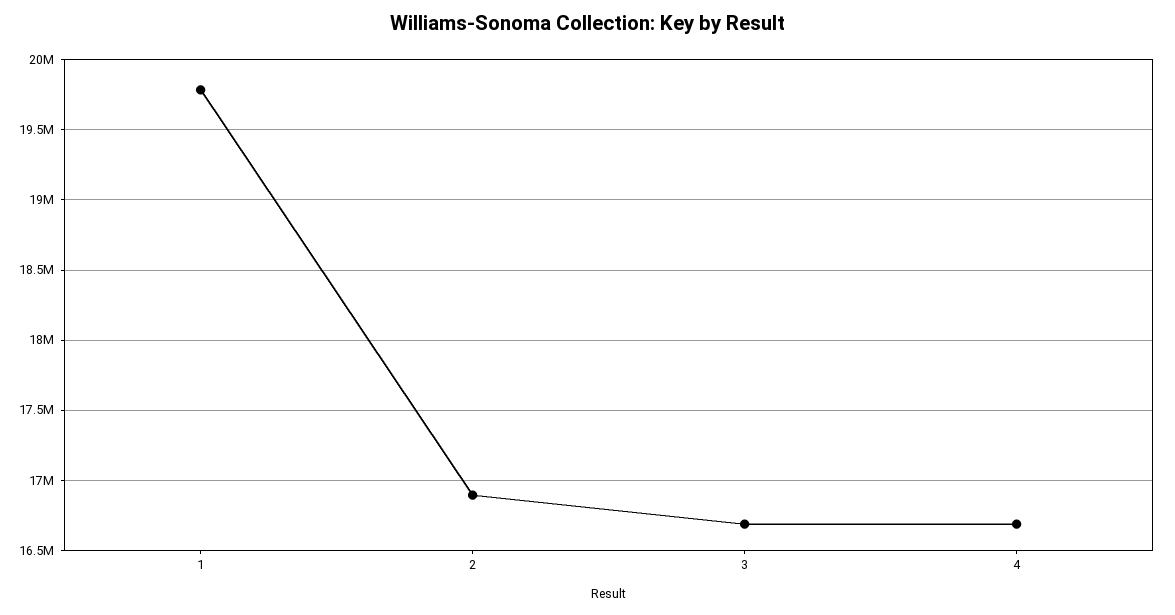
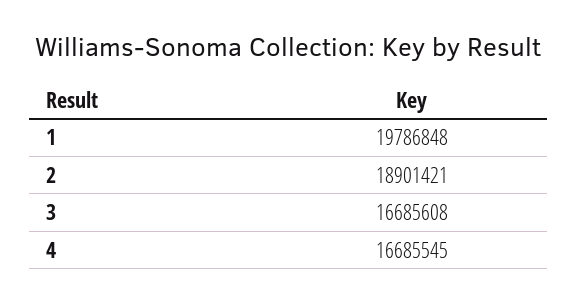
  {
    "1": 19786848,
-   "2": 16900000,
+   "2": 18901421,
    "3": 16685608,
    "4": 16685545
  }

